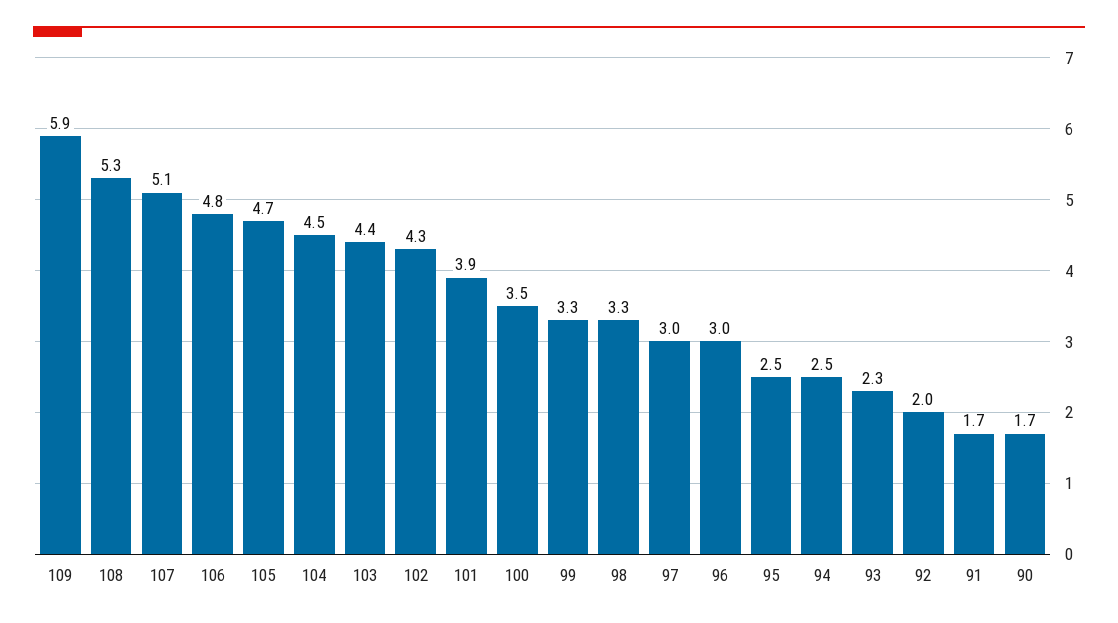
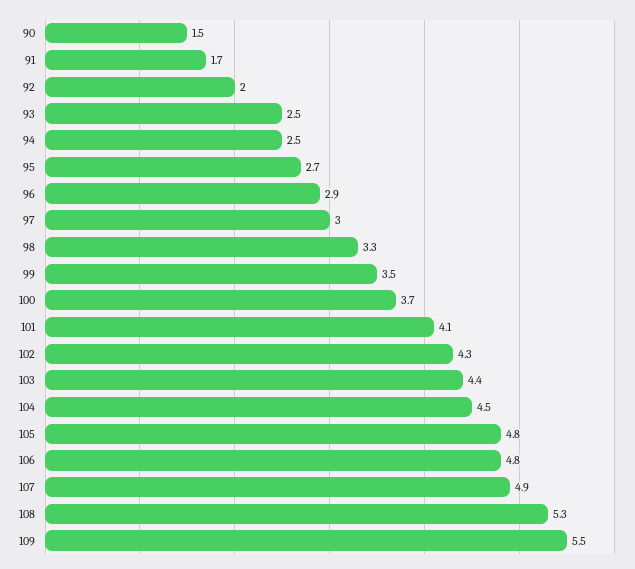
  {
-   "109": 5.9,
+   "109": 5.5,
    "108": 5.3,
-   "107": 5.1,
+   "107": 4.9,
    "106": 4.8,
-   "105": 4.7,
+   "105": 4.8,
    "104": 4.5,
    "103": 4.4,
    "102": 4.3,
-   "101": 3.9,
+   "101": 4.1,
-   "100": 3.5,
+   "100": 3.7,
-   "99": 3.3,
+   "99": 3.5,
    "98": 3.3,
    "97": 3,
-   "96": 3,
+   "96": 2.9,
-   "95": 2.5,
+   "95": 2.7,
    "94": 2.5,
-   "93": 2.3,
+   "93": 2.5,
    "92": 2,
    "91": 1.7,
-   "90": 1.7
+   "90": 1.5
  }

